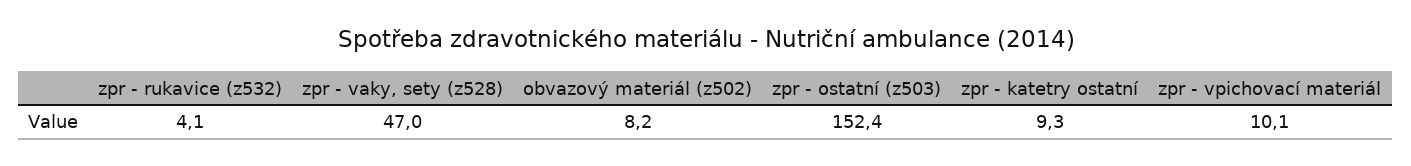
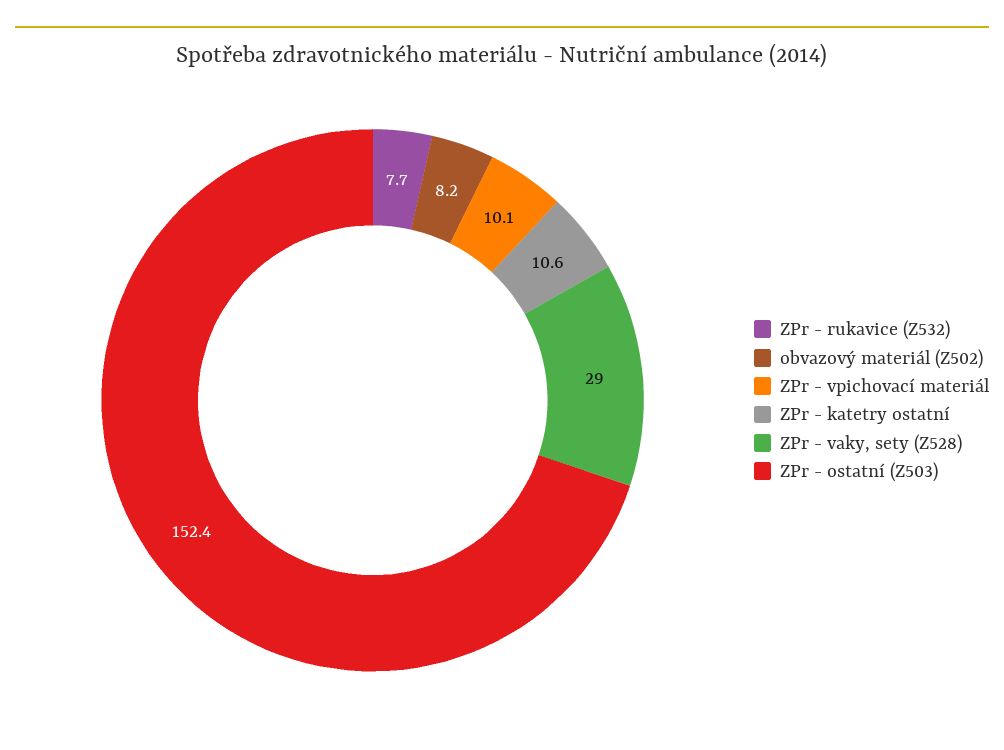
  {
-   "zpr - rukavice (z532)": 4.1,
+   "zpr - rukavice (z532)": 7.7,
-   "zpr - vaky, sety (z528)": 47,
+   "zpr - vaky, sety (z528)": 29,
    "obvazový materiál (z502)": 8.2,
    "zpr - ostatní (z503)": 152.4,
-   "zpr - katetry ostatní": 9.3,
+   "zpr - katetry ostatní": 10.6,
    "zpr - vpichovací materiál": 10.1
  }

